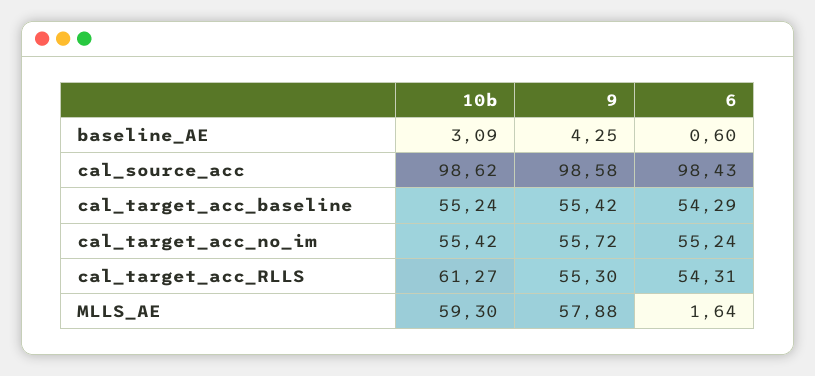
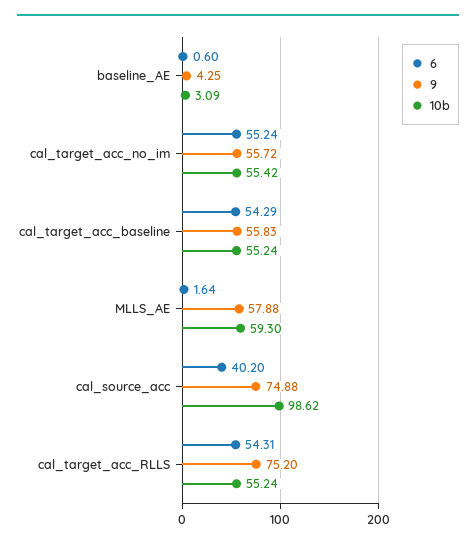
  {
    "10b": {
      "baseline_AE": 3.09,
      "cal_source_acc": 98.62,
      "cal_target_acc_baseline": 55.24,
      "cal_target_acc_no_im": 55.42,
-     "cal_target_acc_RLLS": 61.27,
+     "cal_target_acc_RLLS": 55.24,
      "MLLS_AE": 59.3
    },
    "9": {
      "baseline_AE": 4.25,
-     "cal_source_acc": 98.58,
+     "cal_source_acc": 74.88,
-     "cal_target_acc_baseline": 55.42,
+     "cal_target_acc_baseline": 55.83,
      "cal_target_acc_no_im": 55.72,
-     "cal_target_acc_RLLS": 55.3,
+     "cal_target_acc_RLLS": 75.2,
      "MLLS_AE": 57.88
    },
    "6": {
      "baseline_AE": 0.6,
-     "cal_source_acc": 98.43,
+     "cal_source_acc": 40.2,
      "cal_target_acc_baseline": 54.29,
      "cal_target_acc_no_im": 55.24,
      "cal_target_acc_RLLS": 54.31,
      "MLLS_AE": 1.64
    }
  }

